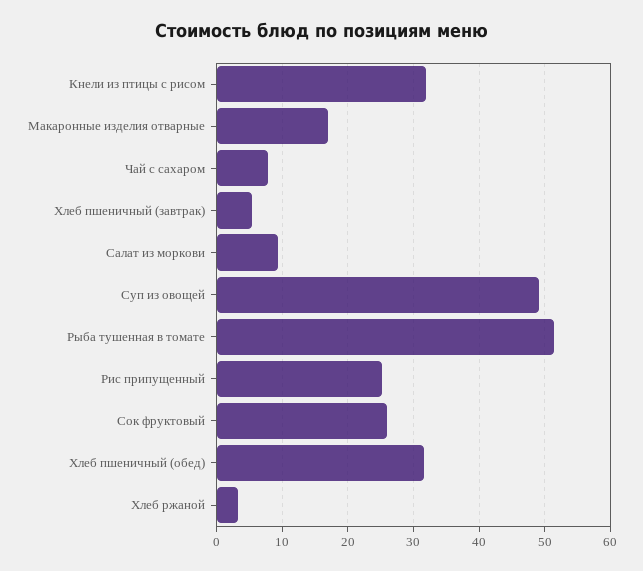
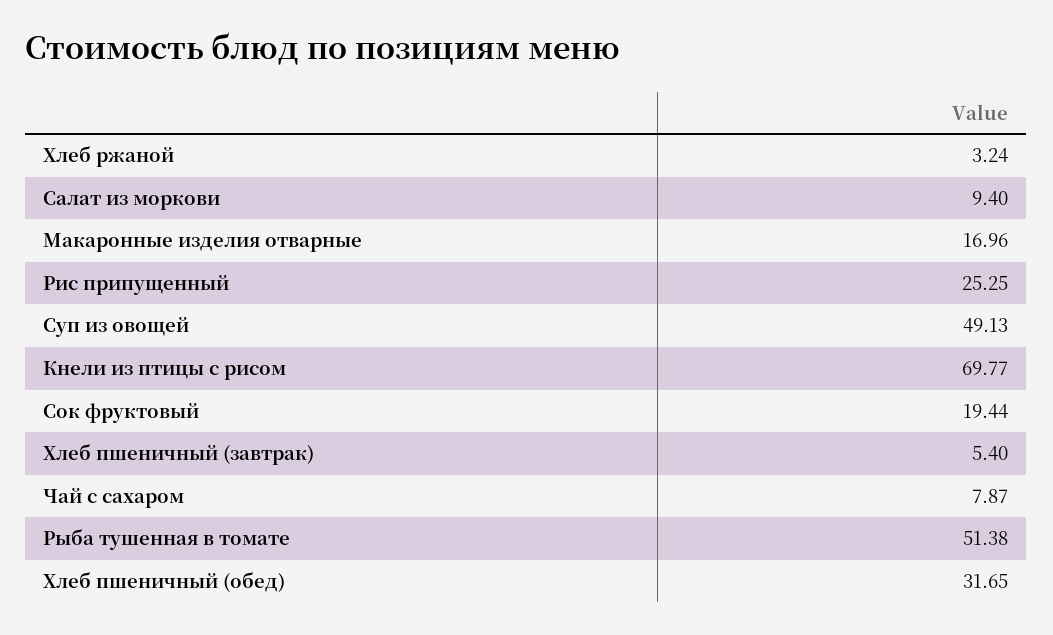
  {
-   "Кнели из птицы с рисом": 32,
+   "Кнели из птицы с рисом": 69.77,
    "Макаронные изделия отварные": 16.96,
    "Чай с сахаром": 7.87,
    "Хлеб пшеничный (завтрак)": 5.4,
    "Салат из моркови": 9.4,
    "Суп из овощей": 49.13,
    "Рыба тушенная в томате": 51.38,
    "Рис припущенный": 25.25,
-   "Сок фруктовый": 26,
+   "Сок фруктовый": 19.44,
    "Хлеб пшеничный (обед)": 31.65,
    "Хлеб ржаной": 3.24
  }

